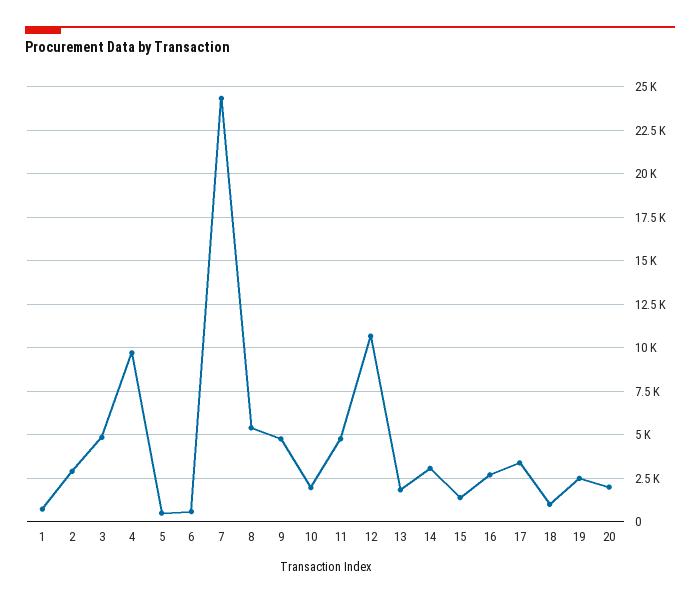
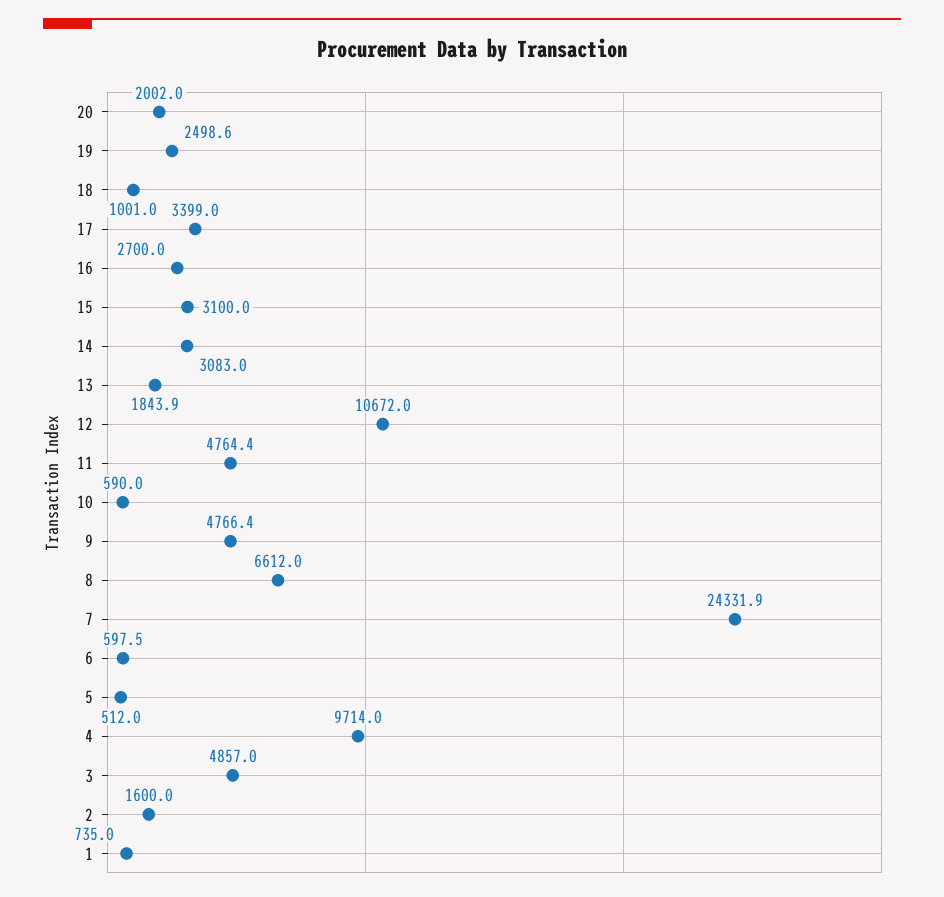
  {
    "1": 735,
-   "2": 3000,
+   "2": 1600,
    "3": 4857,
    "4": 9714,
    "5": 512,
    "6": 597.5,
    "7": 24331.9,
-   "8": 5500,
+   "8": 6612,
    "9": 4766.4,
-   "10": 2000,
+   "10": 590,
    "11": 4764.4,
    "12": 10672,
    "13": 1843.9,
    "14": 3083,
-   "15": 1500,
+   "15": 3100,
    "16": 2700,
    "17": 3399,
    "18": 1001,
    "19": 2498.6,
    "20": 2002
  }

